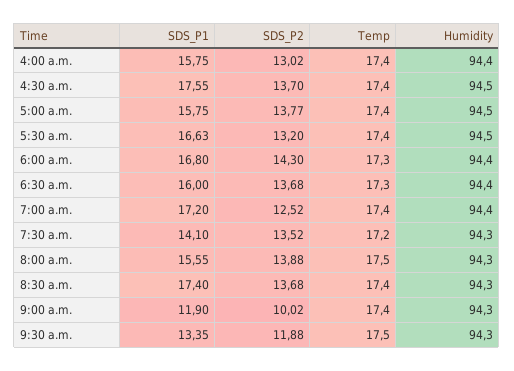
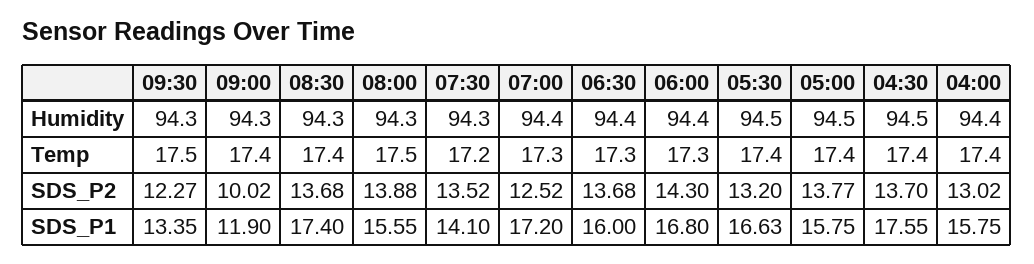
  {
    "SDS_P1": {
      "4:00 a.m.": 15.75,
      "4:30 a.m.": 17.55,
      "5:00 a.m.": 15.75,
      "5:30 a.m.": 16.63,
      "6:00 a.m.": 16.8,
      "6:30 a.m.": 16,
      "7:00 a.m.": 17.2,
      "7:30 a.m.": 14.1,
      "8:00 a.m.": 15.55,
      "8:30 a.m.": 17.4,
      "9:00 a.m.": 11.9,
      "9:30 a.m.": 13.35
    },
    "SDS_P2": {
      "4:00 a.m.": 13.02,
      "4:30 a.m.": 13.7,
      "5:00 a.m.": 13.77,
      "5:30 a.m.": 13.2,
      "6:00 a.m.": 14.3,
      "6:30 a.m.": 13.68,
      "7:00 a.m.": 12.52,
      "7:30 a.m.": 13.52,
      "8:00 a.m.": 13.88,
      "8:30 a.m.": 13.68,
      "9:00 a.m.": 10.02,
-     "9:30 a.m.": 11.88
+     "9:30 a.m.": 12.27
    },
    "Temp": {
      "4:00 a.m.": 17.4,
      "4:30 a.m.": 17.4,
      "5:00 a.m.": 17.4,
      "5:30 a.m.": 17.4,
      "6:00 a.m.": 17.3,
      "6:30 a.m.": 17.3,
-     "7:00 a.m.": 17.4,
+     "7:00 a.m.": 17.3,
      "7:30 a.m.": 17.2,
      "8:00 a.m.": 17.5,
      "8:30 a.m.": 17.4,
      "9:00 a.m.": 17.4,
      "9:30 a.m.": 17.5
    },
    "Humidity": {
      "4:00 a.m.": 94.4,
      "4:30 a.m.": 94.5,
      "5:00 a.m.": 94.5,
      "5:30 a.m.": 94.5,
      "6:00 a.m.": 94.4,
      "6:30 a.m.": 94.4,
      "7:00 a.m.": 94.4,
      "7:30 a.m.": 94.3,
      "8:00 a.m.": 94.3,
      "8:30 a.m.": 94.3,
      "9:00 a.m.": 94.3,
      "9:30 a.m.": 94.3
    }
  }

